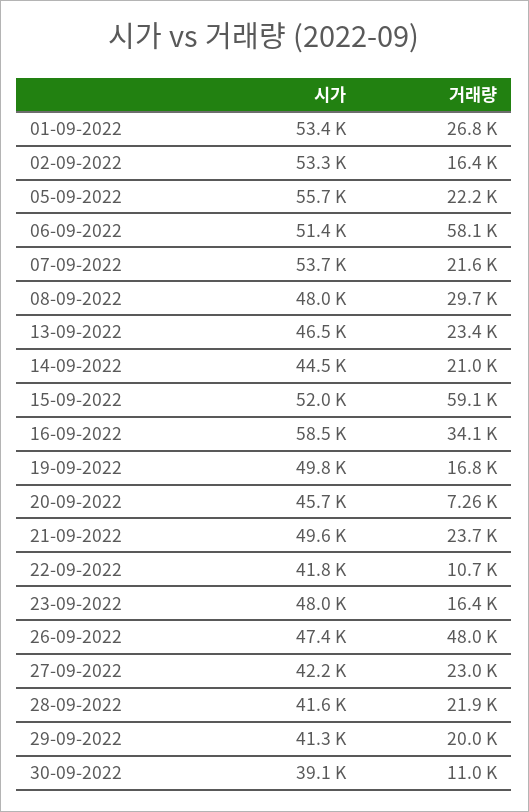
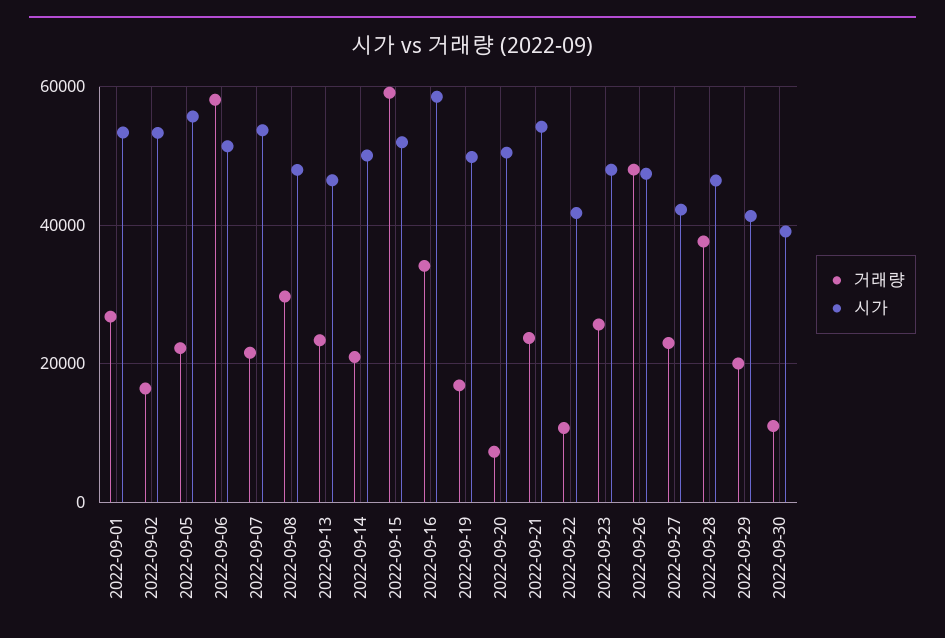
  {
    "시가": {
      "01-09-2022": 53400,
      "02-09-2022": 53300,
      "05-09-2022": 55700,
      "06-09-2022": 51400,
      "07-09-2022": 53700,
      "08-09-2022": 48000,
      "13-09-2022": 46500,
-     "14-09-2022": 44500,
+     "14-09-2022": 50000,
      "15-09-2022": 52000,
      "16-09-2022": 58500,
      "19-09-2022": 49800,
-     "20-09-2022": 45700,
+     "20-09-2022": 50000,
-     "21-09-2022": 49600,
+     "21-09-2022": 54000,
      "22-09-2022": 41800,
      "23-09-2022": 48000,
      "26-09-2022": 47400,
      "27-09-2022": 42200,
-     "28-09-2022": 41600,
+     "28-09-2022": 46000,
      "29-09-2022": 41300,
      "30-09-2022": 39100
    },
    "거래량": {
      "01-09-2022": 26800,
      "02-09-2022": 16400,
      "05-09-2022": 22200,
      "06-09-2022": 58100,
      "07-09-2022": 21600,
      "08-09-2022": 29700,
      "13-09-2022": 23400,
      "14-09-2022": 21000,
      "15-09-2022": 59100,
      "16-09-2022": 34100,
      "19-09-2022": 16800,
      "20-09-2022": 7260,
      "21-09-2022": 23700,
      "22-09-2022": 10700,
-     "23-09-2022": 16400,
+     "23-09-2022": 26000,
      "26-09-2022": 48000,
      "27-09-2022": 23000,
-     "28-09-2022": 21900,
+     "28-09-2022": 38000,
      "29-09-2022": 20000,
      "30-09-2022": 11000
    }
  }

